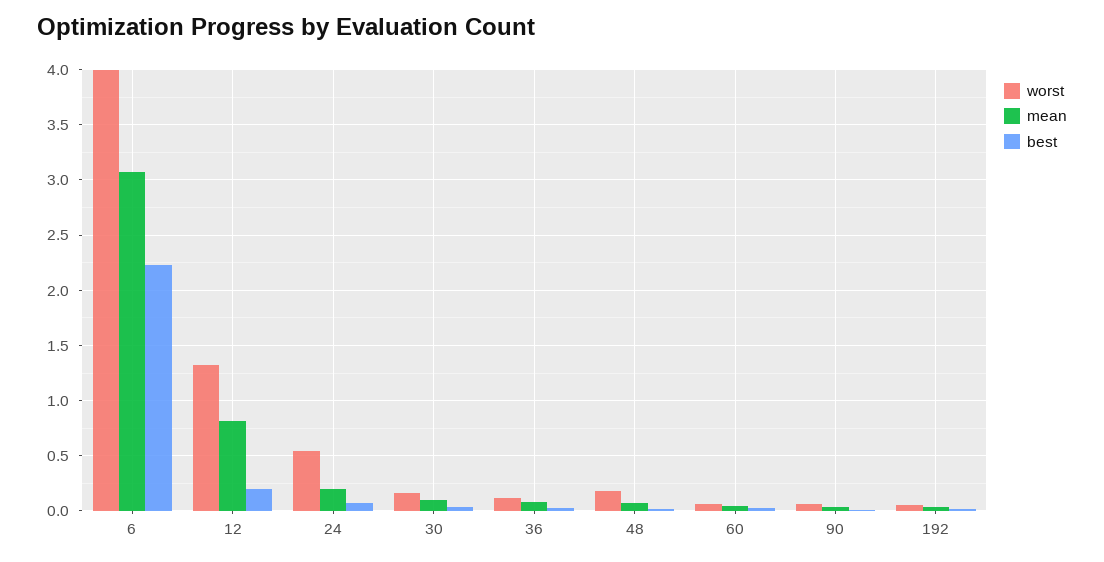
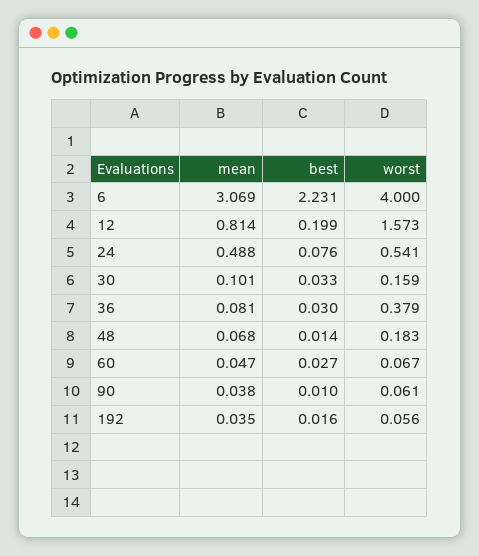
  {
    "worst": {
      "6": 4,
-     "12": 1.3,
+     "12": 1.573,
      "24": 0.541,
      "30": 0.159,
-     "36": 0.1,
+     "36": 0.379,
      "48": 0.183,
      "60": 0.067,
      "90": 0.061,
      "192": 0.056
    },
    "mean": {
      "6": 3.069,
      "12": 0.814,
-     "24": 0.2,
+     "24": 0.488,
      "30": 0.101,
      "36": 0.081,
      "48": 0.068,
      "60": 0.047,
      "90": 0.038,
      "192": 0.035
    },
    "best": {
      "6": 2.231,
      "12": 0.199,
      "24": 0.076,
      "30": 0.033,
      "36": 0.03,
      "48": 0.014,
      "60": 0.027,
      "90": 0.01,
      "192": 0.016
    }
  }

